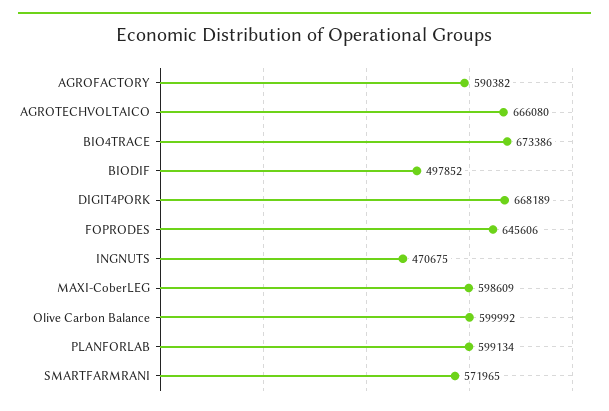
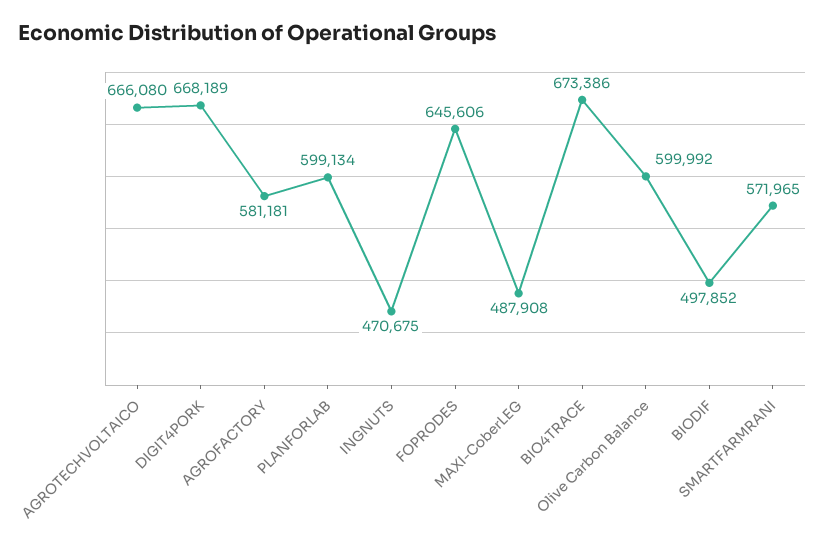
  {
-   "AGROFACTORY": 590382,
+   "AGROFACTORY": 581181,
    "AGROTECHVOLTAICO": 666080,
    "BIO4TRACE": 673386,
    "BIODIF": 497852,
    "DIGIT4PORK": 668189,
    "FOPRODES": 645606,
    "INGNUTS": 470675,
-   "MAXI-CoberLEG": 598609,
+   "MAXI-CoberLEG": 487908,
    "Olive Carbon Balance": 599992,
    "PLANFORLAB": 599134,
    "SMARTFARMRANI": 571965
  }

